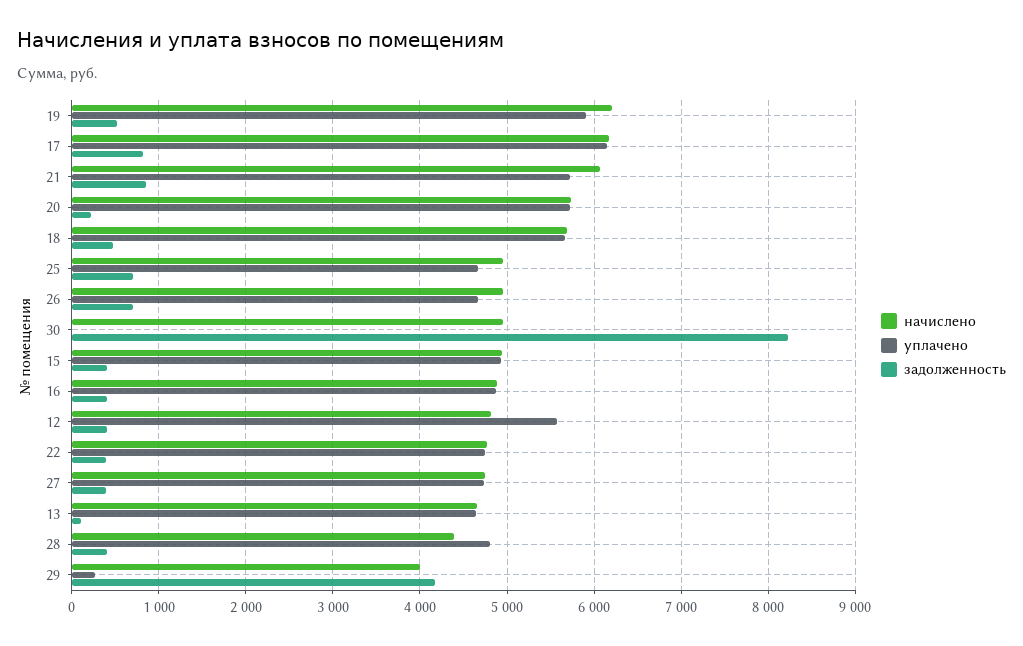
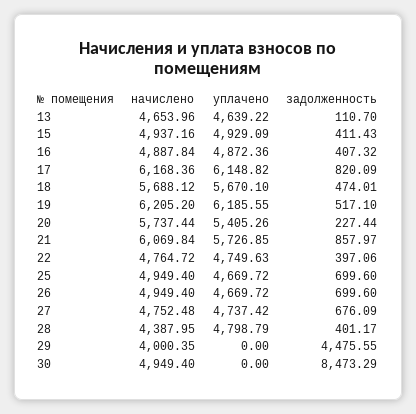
  {
    "начислено": {
      "19": 6205.2,
      "17": 6168.36,
      "21": 6069.84,
      "20": 5737.44,
      "18": 5688.12,
      "25": 4949.4,
      "26": 4949.4,
      "30": 4949.4,
      "15": 4937.16,
      "16": 4887.84,
-     "12": 4800,
      "22": 4764.72,
      "27": 4752.48,
      "13": 4653.96,
      "28": 4387.95,
      "29": 4000.35
    },
    "уплачено": {
-     "19": 5900,
+     "19": 6185.55,
      "17": 6148.82,
      "21": 5726.85,
-     "20": 5700,
+     "20": 5405.26,
      "18": 5670.1,
      "25": 4669.72,
      "26": 4669.72,
      "30": 0,
      "15": 4929.09,
      "16": 4872.36,
-     "12": 5600,
      "22": 4749.63,
      "27": 4737.42,
      "13": 4639.22,
      "28": 4798.79,
-     "29": 300
+     "29": 0
    },
    "задолженность": {
      "19": 517.1,
      "17": 820.09,
      "21": 857.97,
      "20": 227.44,
      "18": 474.01,
      "25": 699.6,
      "26": 699.6,
-     "30": 8200,
+     "30": 8473.29,
      "15": 411.43,
      "16": 407.32,
-     "12": 400,
      "22": 397.06,
-     "27": 400,
+     "27": 676.09,
      "13": 110.7,
      "28": 401.17,
-     "29": 4200
+     "29": 4475.55
    }
  }

